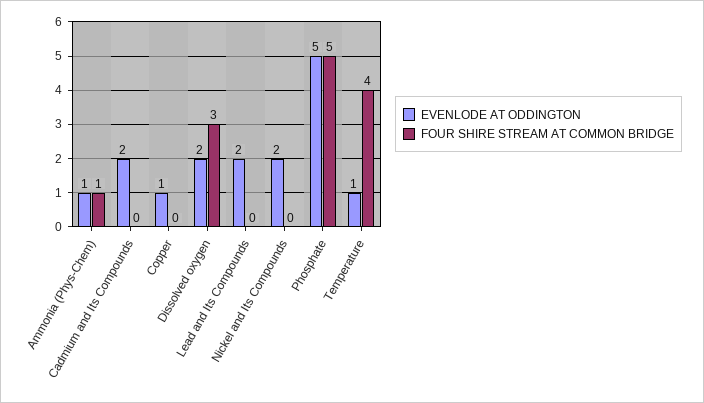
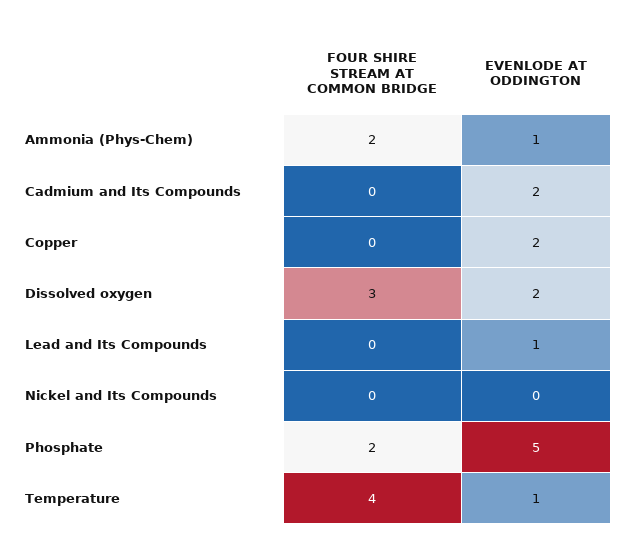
  {
    "EVENLODE AT ODDINGTON": {
      "Ammonia (Phys-Chem)": 1,
      "Cadmium and Its Compounds": 2,
-     "Copper": 1,
+     "Copper": 2,
      "Dissolved oxygen": 2,
-     "Lead and Its Compounds": 2,
+     "Lead and Its Compounds": 1,
-     "Nickel and Its Compounds": 2,
+     "Nickel and Its Compounds": 0,
      "Phosphate": 5,
      "Temperature": 1
    },
    "FOUR SHIRE STREAM AT COMMON BRIDGE": {
-     "Ammonia (Phys-Chem)": 1,
+     "Ammonia (Phys-Chem)": 2,
      "Cadmium and Its Compounds": 0,
      "Copper": 0,
      "Dissolved oxygen": 3,
      "Lead and Its Compounds": 0,
      "Nickel and Its Compounds": 0,
-     "Phosphate": 5,
+     "Phosphate": 2,
      "Temperature": 4
    }
  }

